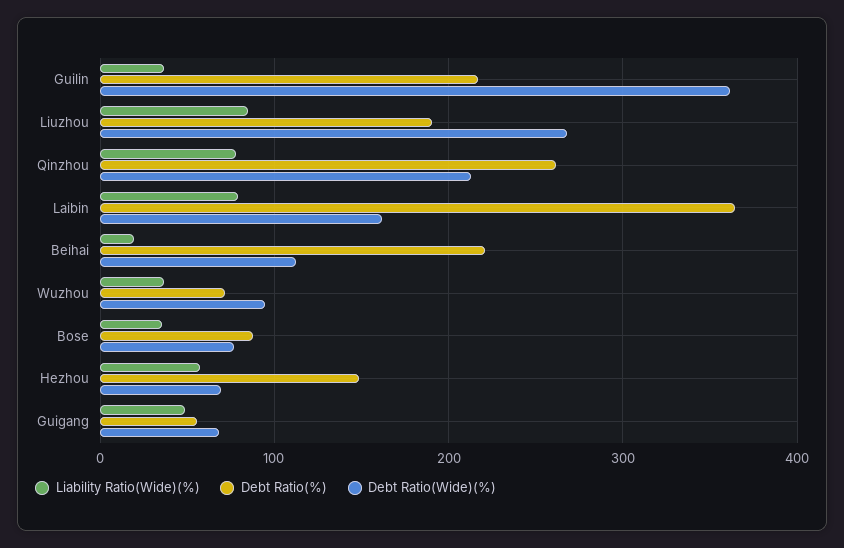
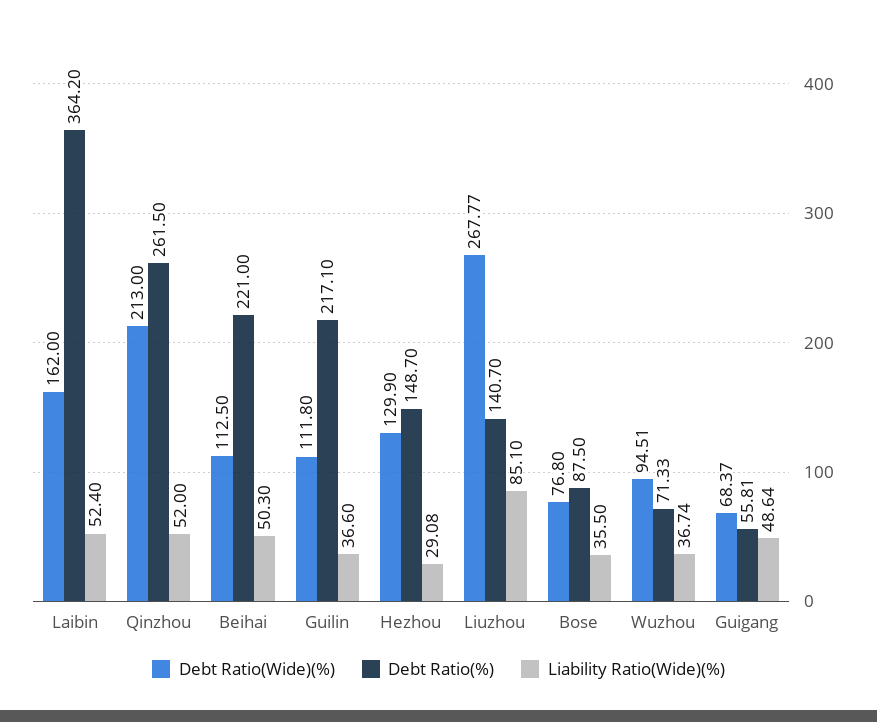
  {
    "Liability Ratio(Wide)(%)": {
      "Guilin": 36.6,
      "Liuzhou": 85.1,
-     "Qinzhou": 80,
+     "Qinzhou": 52,
-     "Laibin": 80,
+     "Laibin": 52.4,
-     "Beihai": 20,
+     "Beihai": 50.3,
      "Wuzhou": 36.74,
      "Bose": 35.5,
-     "Hezhou": 60,
+     "Hezhou": 29.08,
      "Guigang": 48.64
    },
    "Debt Ratio(%)": {
      "Guilin": 217.1,
-     "Liuzhou": 190,
+     "Liuzhou": 140.7,
      "Qinzhou": 261.5,
      "Laibin": 364.2,
      "Beihai": 221,
      "Wuzhou": 71.33,
      "Bose": 87.5,
      "Hezhou": 148.7,
      "Guigang": 55.81
    },
    "Debt Ratio(Wide)(%)": {
-     "Guilin": 360,
+     "Guilin": 111.8,
      "Liuzhou": 267.77,
      "Qinzhou": 213,
      "Laibin": 162,
      "Beihai": 112.5,
      "Wuzhou": 94.51,
      "Bose": 76.8,
-     "Hezhou": 70,
+     "Hezhou": 129.9,
      "Guigang": 68.37
    }
  }

